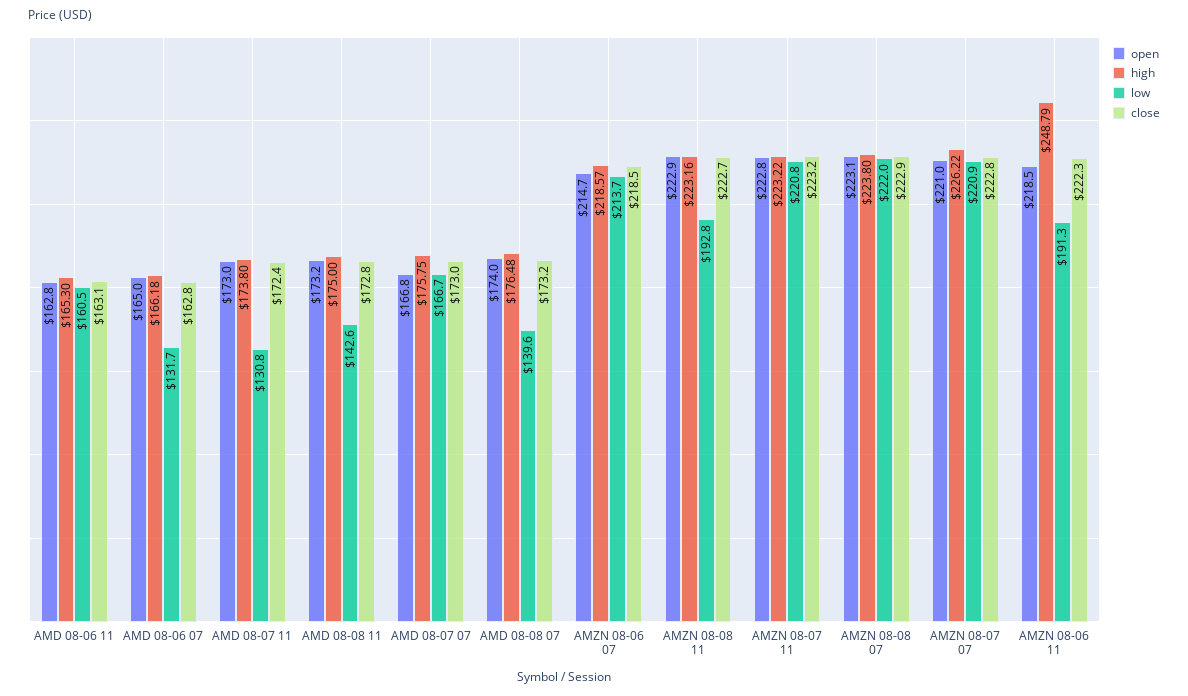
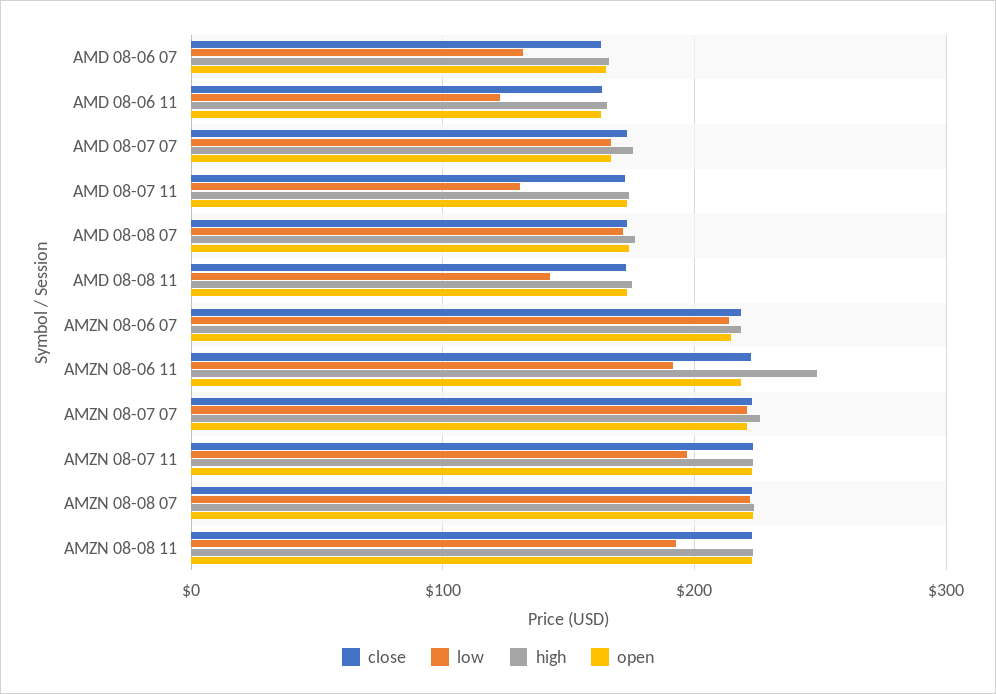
  {
    "open": {
      "AMD 08-06 11": 162.8,
      "AMD 08-06 07": 165,
      "AMD 08-07 11": 173,
      "AMD 08-08 11": 173.2,
      "AMD 08-07 07": 166.8,
      "AMD 08-08 07": 174,
      "AMZN 08-06 07": 214.7,
      "AMZN 08-08 11": 222.9,
      "AMZN 08-07 11": 222.8,
      "AMZN 08-08 07": 223.1,
      "AMZN 08-07 07": 221,
      "AMZN 08-06 11": 218.5
    },
    "high": {
      "AMD 08-06 11": 165.3,
      "AMD 08-06 07": 166.18,
      "AMD 08-07 11": 173.8,
      "AMD 08-08 11": 175,
      "AMD 08-07 07": 175.75,
      "AMD 08-08 07": 176.48,
      "AMZN 08-06 07": 218.57,
      "AMZN 08-08 11": 223.16,
      "AMZN 08-07 11": 223.22,
      "AMZN 08-08 07": 223.8,
      "AMZN 08-07 07": 226.22,
      "AMZN 08-06 11": 248.79
    },
    "low": {
-     "AMD 08-06 11": 160.5,
+     "AMD 08-06 11": 120,
      "AMD 08-06 07": 131.7,
      "AMD 08-07 11": 130.8,
      "AMD 08-08 11": 142.6,
      "AMD 08-07 07": 166.7,
-     "AMD 08-08 07": 139.6,
+     "AMD 08-08 07": 170,
      "AMZN 08-06 07": 213.7,
      "AMZN 08-08 11": 192.8,
-     "AMZN 08-07 11": 220.8,
+     "AMZN 08-07 11": 200,
      "AMZN 08-08 07": 222,
      "AMZN 08-07 07": 220.9,
      "AMZN 08-06 11": 191.3
    },
    "close": {
      "AMD 08-06 11": 163.1,
      "AMD 08-06 07": 162.8,
      "AMD 08-07 11": 172.4,
      "AMD 08-08 11": 172.8,
      "AMD 08-07 07": 173,
      "AMD 08-08 07": 173.2,
      "AMZN 08-06 07": 218.5,
      "AMZN 08-08 11": 222.7,
      "AMZN 08-07 11": 223.2,
      "AMZN 08-08 07": 222.9,
      "AMZN 08-07 07": 222.8,
      "AMZN 08-06 11": 222.3
    }
  }

